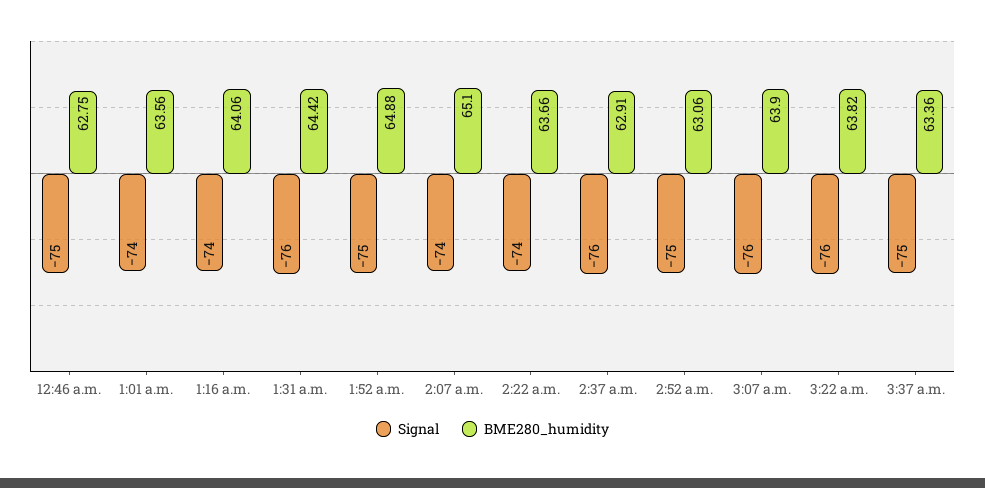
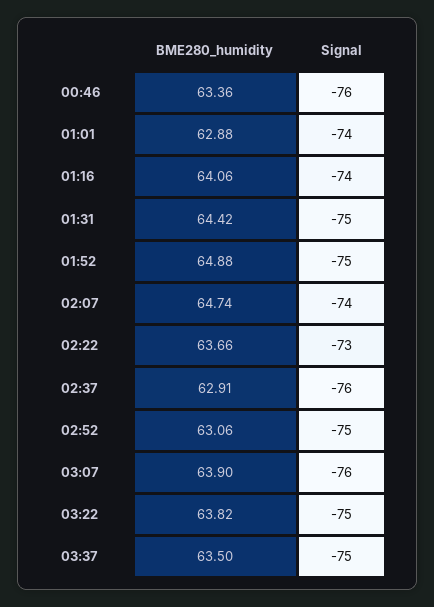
  {
    "Signal": {
-     "12:46 a.m.": -75,
+     "12:46 a.m.": -76,
      "1:01 a.m.": -74,
      "1:16 a.m.": -74,
-     "1:31 a.m.": -76,
+     "1:31 a.m.": -75,
      "1:52 a.m.": -75,
      "2:07 a.m.": -74,
-     "2:22 a.m.": -74,
+     "2:22 a.m.": -73,
      "2:37 a.m.": -76,
      "2:52 a.m.": -75,
      "3:07 a.m.": -76,
-     "3:22 a.m.": -76,
+     "3:22 a.m.": -75,
      "3:37 a.m.": -75
    },
    "BME280_humidity": {
-     "12:46 a.m.": 62.75,
+     "12:46 a.m.": 63.36,
-     "1:01 a.m.": 63.56,
+     "1:01 a.m.": 62.88,
      "1:16 a.m.": 64.06,
      "1:31 a.m.": 64.42,
      "1:52 a.m.": 64.88,
-     "2:07 a.m.": 65.1,
+     "2:07 a.m.": 64.74,
      "2:22 a.m.": 63.66,
      "2:37 a.m.": 62.91,
      "2:52 a.m.": 63.06,
      "3:07 a.m.": 63.9,
      "3:22 a.m.": 63.82,
-     "3:37 a.m.": 63.36
+     "3:37 a.m.": 63.5
    }
  }

